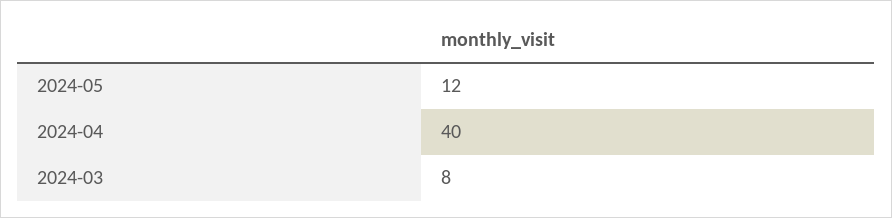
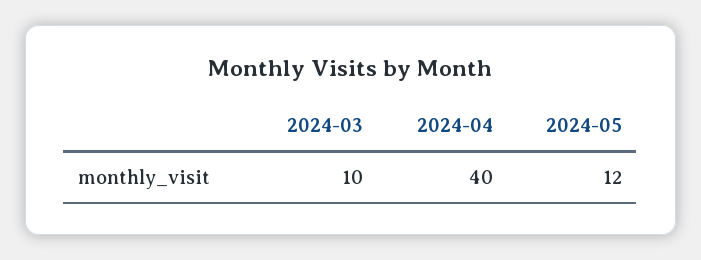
  {
    "2024-05": 12,
    "2024-04": 40,
-   "2024-03": 8
+   "2024-03": 10
  }

